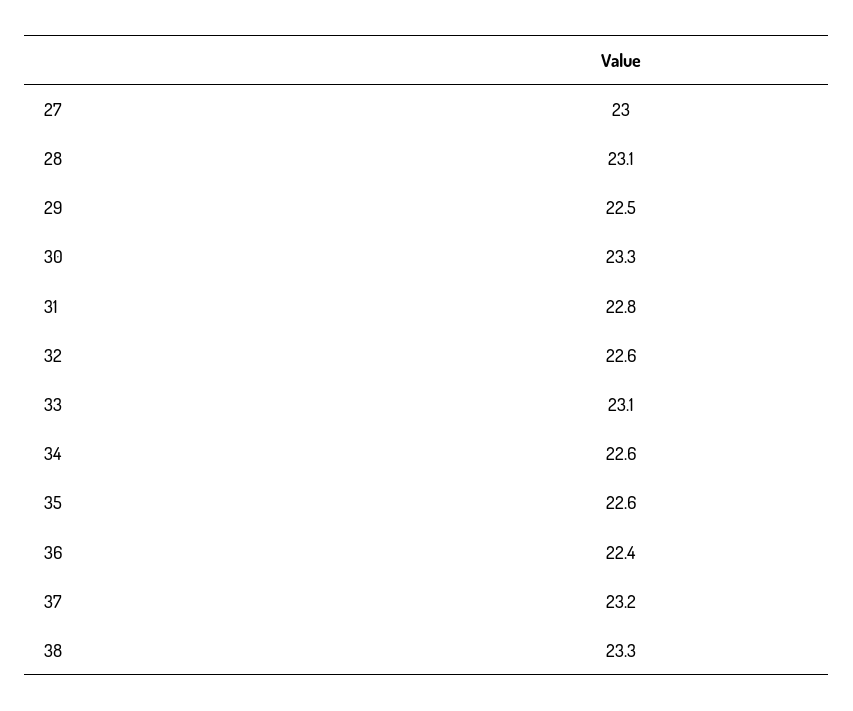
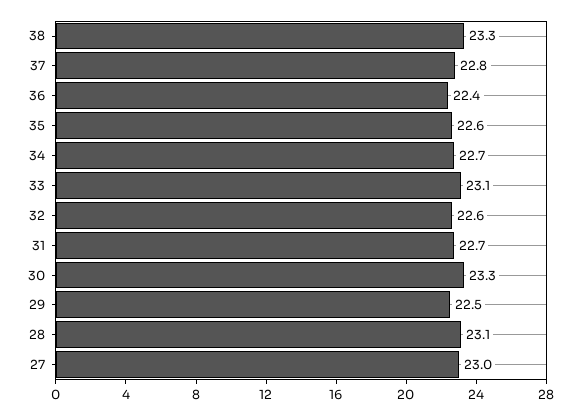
  {
    "27": 23,
    "28": 23.1,
    "29": 22.5,
    "30": 23.3,
-   "31": 22.8,
+   "31": 22.7,
    "32": 22.6,
    "33": 23.1,
-   "34": 22.6,
+   "34": 22.7,
    "35": 22.6,
    "36": 22.4,
-   "37": 23.2,
+   "37": 22.8,
    "38": 23.3
  }

